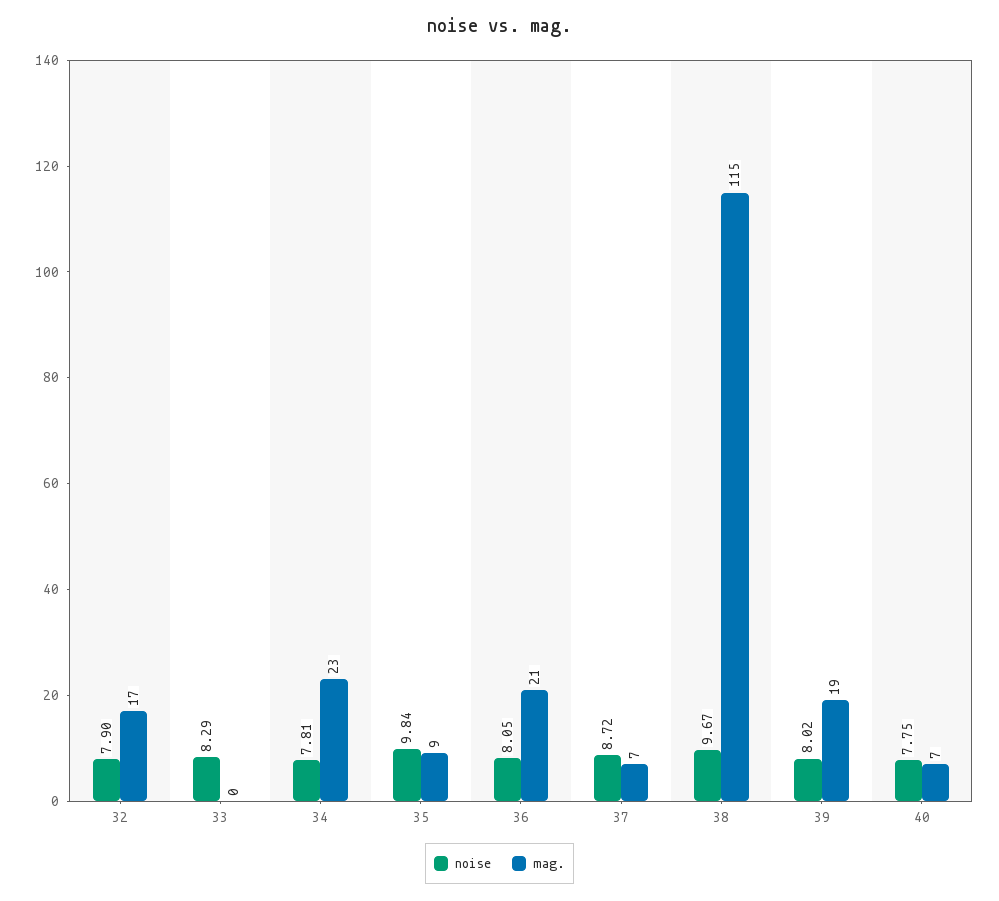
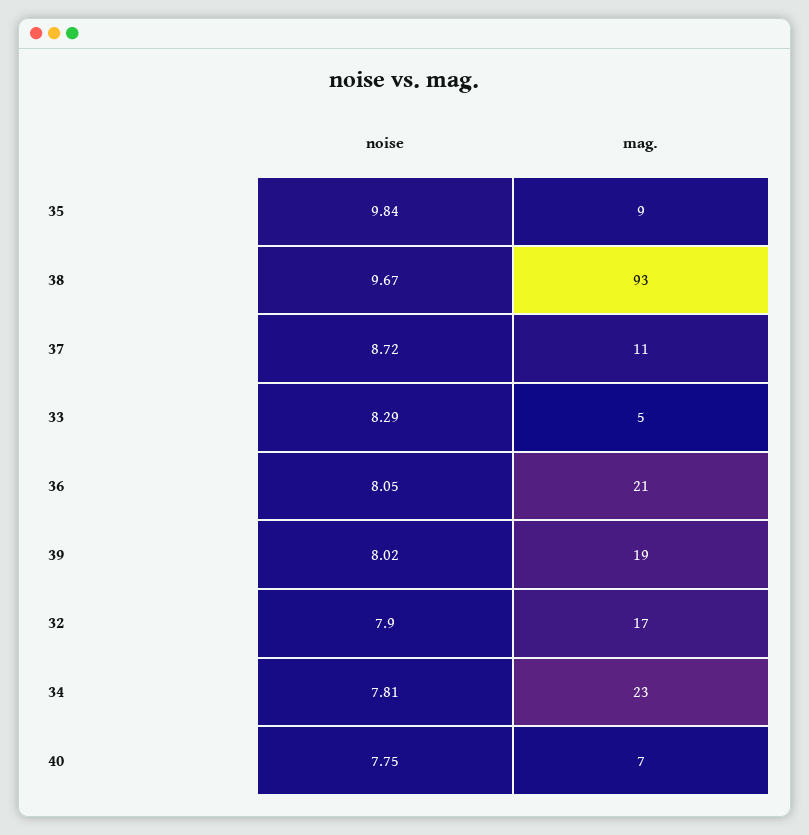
  {
    "noise": {
      "32": 7.9,
      "33": 8.29,
      "34": 7.81,
      "35": 9.84,
      "36": 8.05,
      "37": 8.72,
      "38": 9.67,
      "39": 8.02,
      "40": 7.75
    },
    "mag.": {
      "32": 17,
-     "33": 0,
+     "33": 5,
      "34": 23,
      "35": 9,
      "36": 21,
-     "37": 7,
+     "37": 11,
-     "38": 115,
+     "38": 93,
      "39": 19,
      "40": 7
    }
  }

